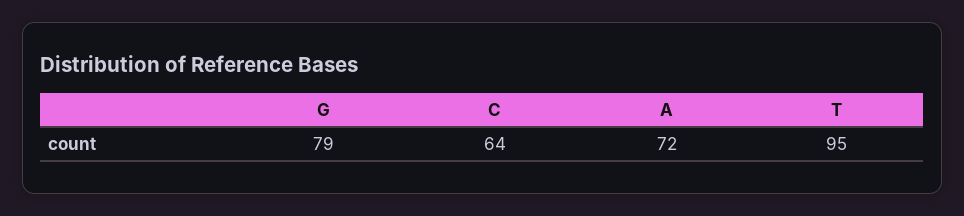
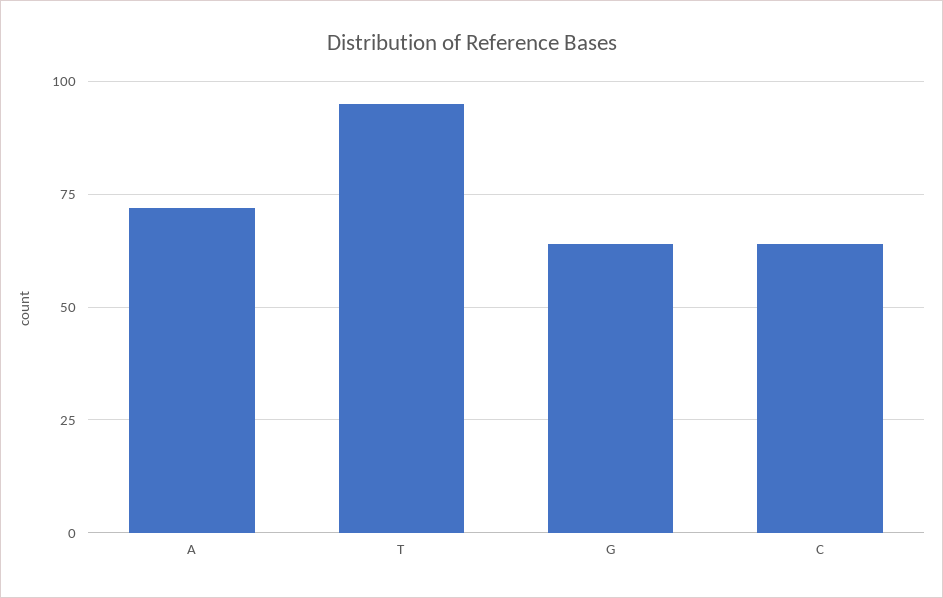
  {
-   "G": 79,
+   "G": 65,
    "C": 64,
    "A": 72,
    "T": 95
  }

